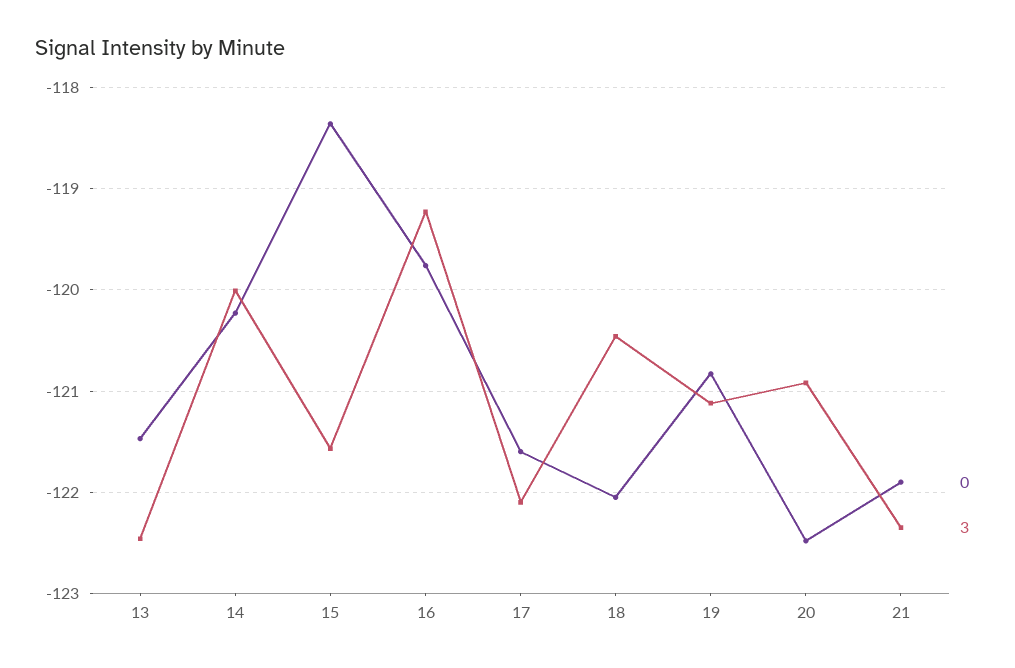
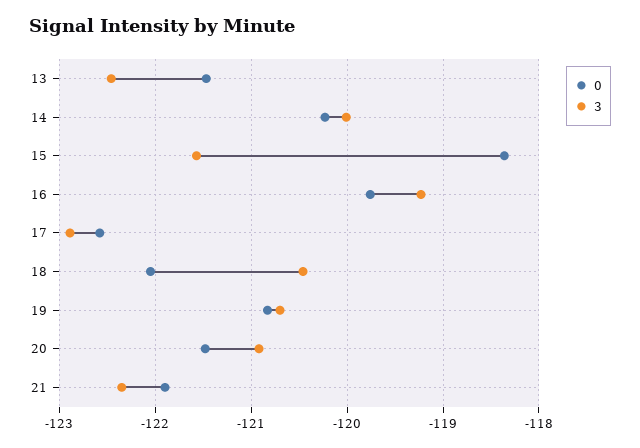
  {
    "0": {
      "13": -121.5,
      "14": -120.2,
      "15": -118.4,
      "16": -119.8,
-     "17": -121.6,
+     "17": -122.6,
      "18": -122.1,
      "19": -120.8,
-     "20": -122.5,
+     "20": -121.5,
      "21": -121.9
    },
    "3": {
      "13": -122.5,
      "14": -120,
      "15": -121.6,
      "16": -119.2,
-     "17": -122.1,
+     "17": -122.9,
      "18": -120.5,
-     "19": -121.1,
+     "19": -120.7,
      "20": -120.9,
      "21": -122.4
    }
  }

